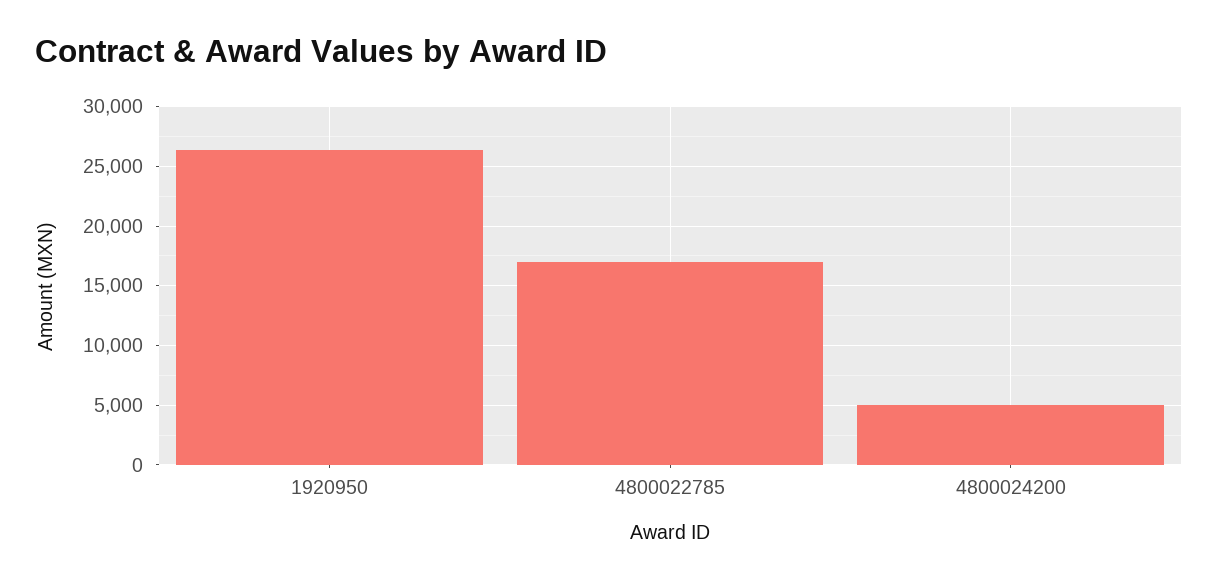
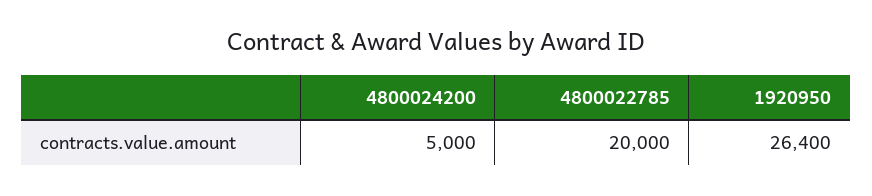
  {
    "1920950": 26400,
-   "4800022785": 17000,
+   "4800022785": 20000,
    "4800024200": 5000
  }

